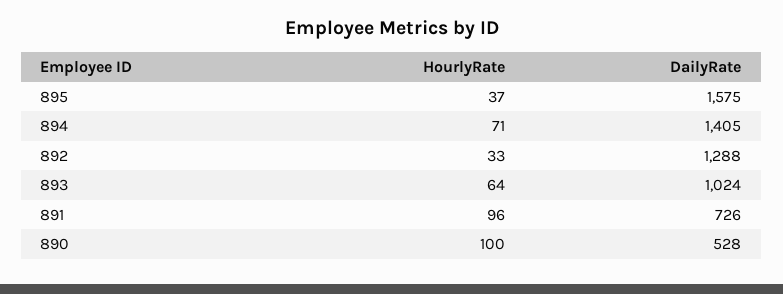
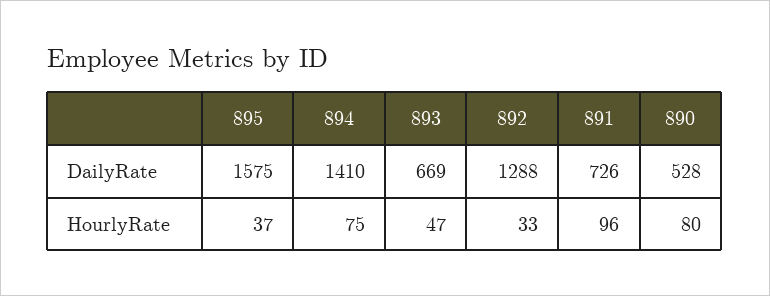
  {
    "HourlyRate": {
      "895": 37,
-     "894": 71,
+     "894": 75,
      "892": 33,
-     "893": 64,
+     "893": 47,
      "891": 96,
-     "890": 100
+     "890": 80
    },
    "DailyRate": {
      "895": 1575,
-     "894": 1405,
+     "894": 1410,
      "892": 1288,
-     "893": 1024,
+     "893": 669,
      "891": 726,
      "890": 528
    }
  }

